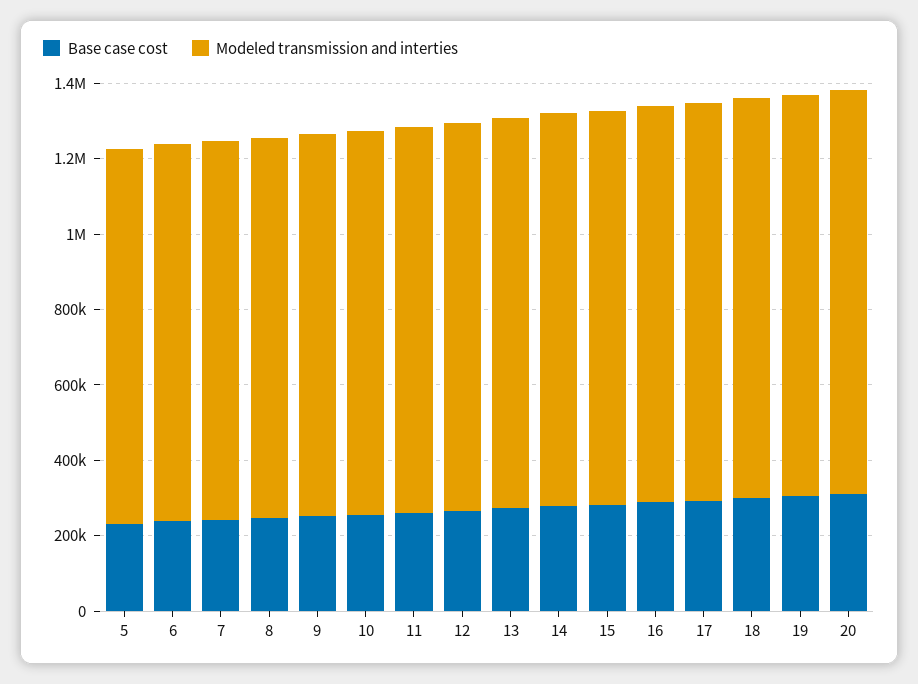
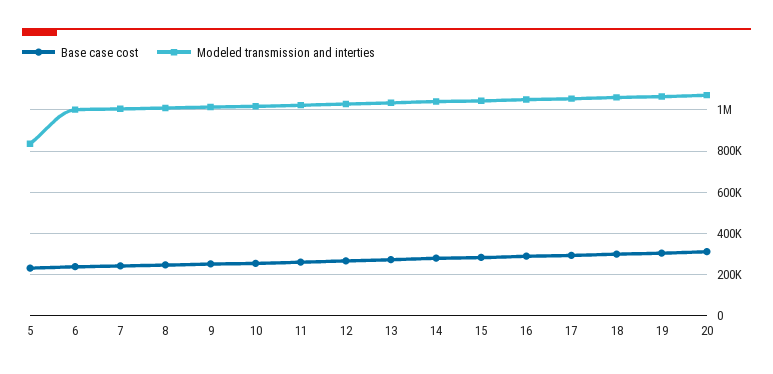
  {
    "Base case cost": {
      "5": 250000,
      "6": 250000,
      "7": 250000,
      "8": 250000,
      "9": 250000,
      "10": 250000,
      "11": 250000,
      "12": 250000,
      "13": 250000,
      "14": 300000,
      "15": 300000,
      "16": 300000,
      "17": 300000,
      "18": 300000,
      "19": 300000,
      "20": 300000
    },
    "Modeled transmission and interties": {
-     "5": 1000000,
+     "5": 850000,
      "6": 1000000,
      "7": 1000000,
      "8": 1000000,
      "9": 1000000,
      "10": 1000000,
      "11": 1000000,
      "12": 1050000,
      "13": 1050000,
      "14": 1050000,
      "15": 1050000,
      "16": 1050000,
      "17": 1050000,
      "18": 1050000,
      "19": 1050000,
      "20": 1050000
    }
  }

